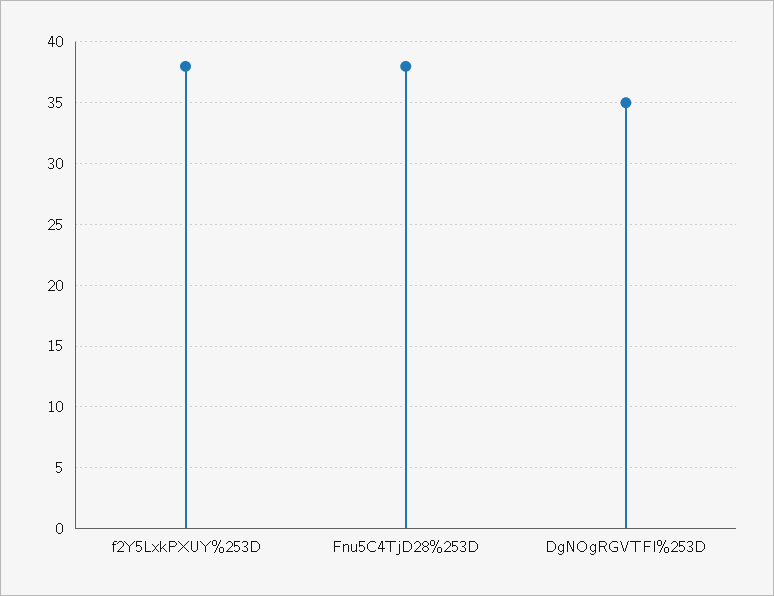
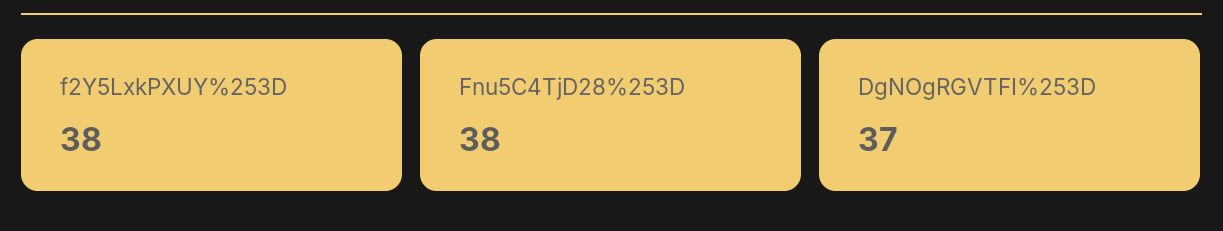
  {
    "f2Y5LxkPXUY%253D": 38,
    "Fnu5C4TjD28%253D": 38,
-   "DgNOgRGVTFI%253D": 35
+   "DgNOgRGVTFI%253D": 37
  }

